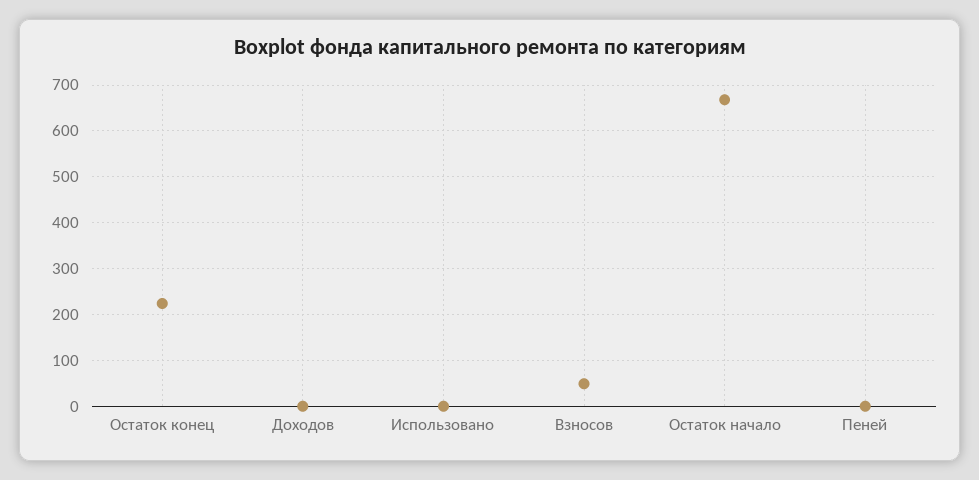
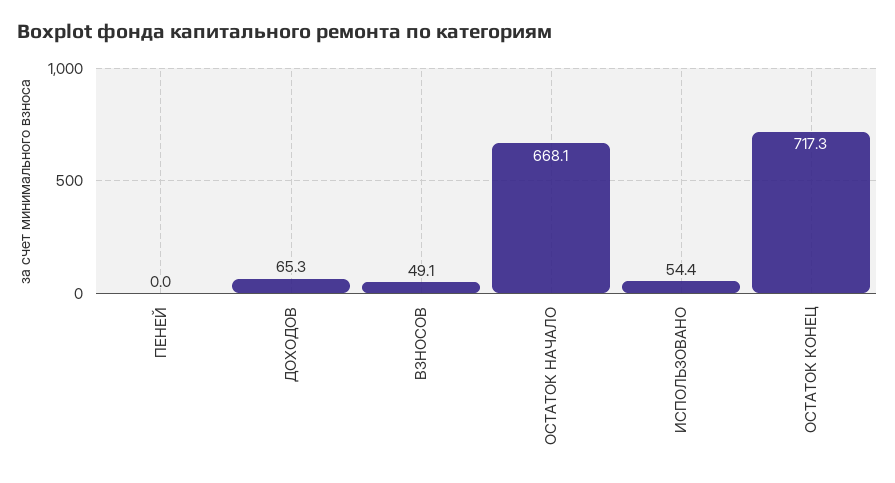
  {
-   "Остаток конец": 220,
+   "Остаток конец": 717.3,
-   "Доходов": 0,
+   "Доходов": 65.3,
-   "Использовано": 0,
+   "Использовано": 54.4,
    "Взносов": 49.1,
    "Остаток начало": 668.1,
    "Пеней": 0
  }

